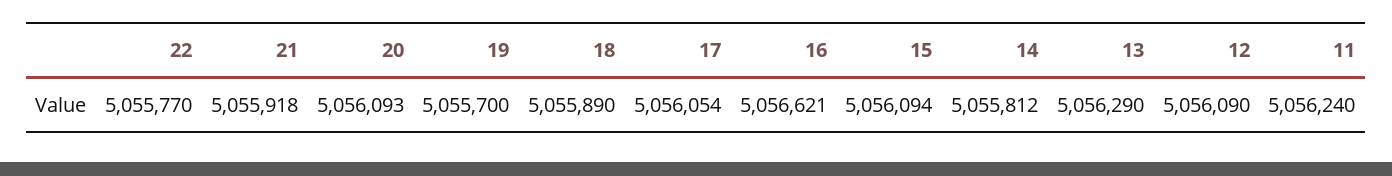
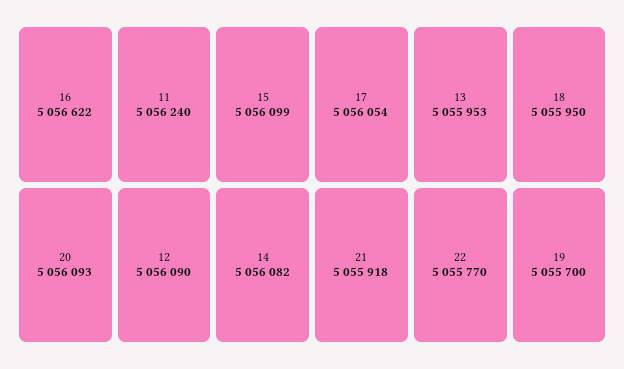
  {
    "22": 5055770,
    "21": 5055918,
    "20": 5056093,
    "19": 5055700,
-   "18": 5055890,
+   "18": 5055950,
    "17": 5056054,
-   "16": 5056621,
+   "16": 5056622,
-   "15": 5056094,
+   "15": 5056099,
-   "14": 5055812,
+   "14": 5056082,
-   "13": 5056290,
+   "13": 5055953,
    "12": 5056090,
    "11": 5056240
  }

